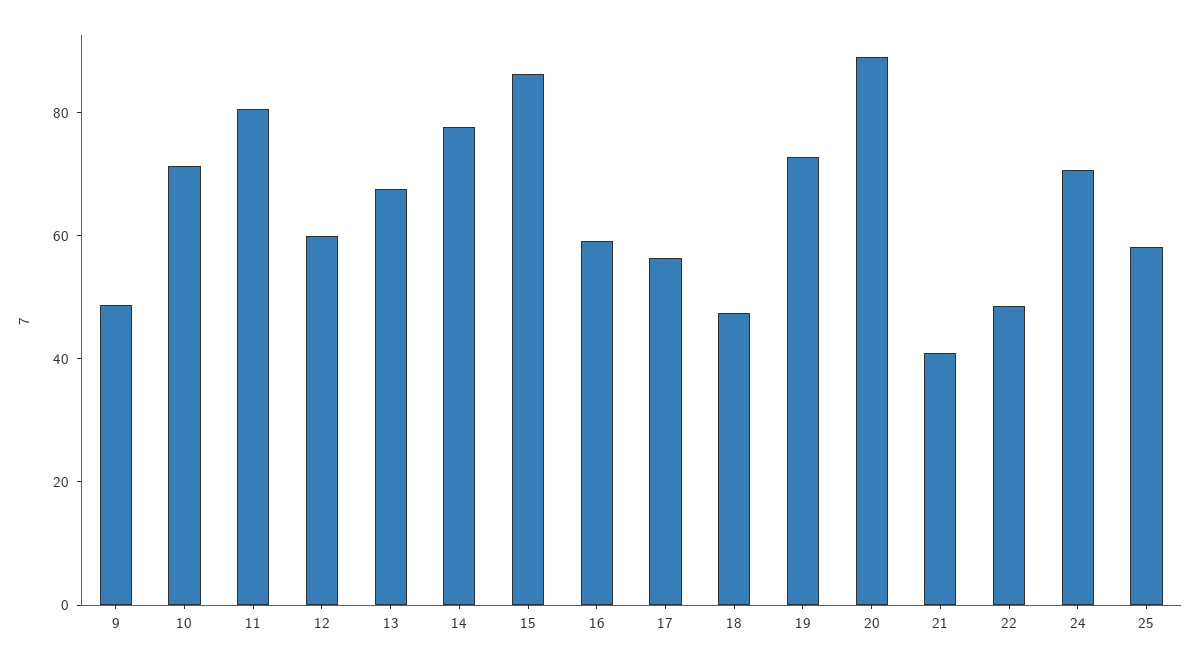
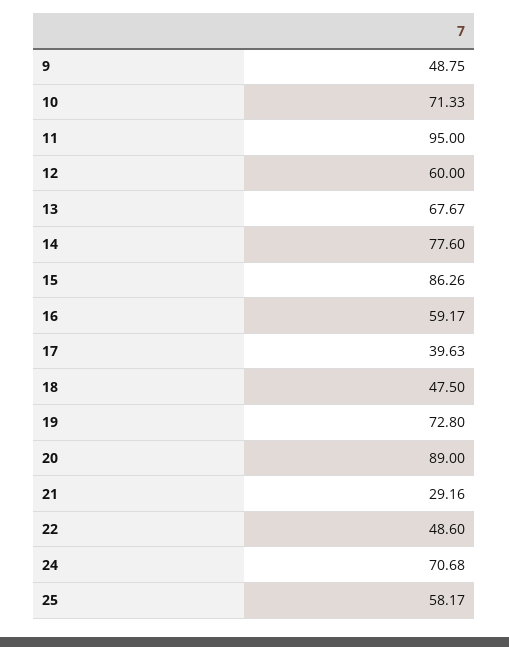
  {
    "9": 48.75,
    "10": 71.33,
-   "11": 80,
+   "11": 95,
    "12": 60,
    "13": 67.67,
    "14": 77.6,
    "15": 86.26,
    "16": 59.17,
-   "17": 55,
+   "17": 39.63,
    "18": 47.5,
    "19": 72.8,
    "20": 89,
-   "21": 40,
+   "21": 29.16,
    "22": 48.6,
    "24": 70.68,
    "25": 58.17
  }

